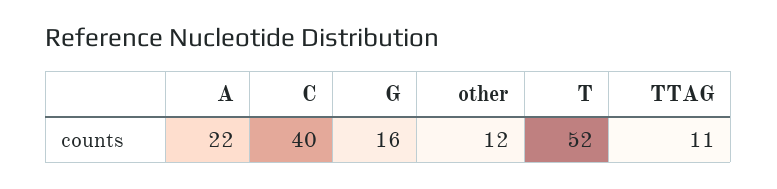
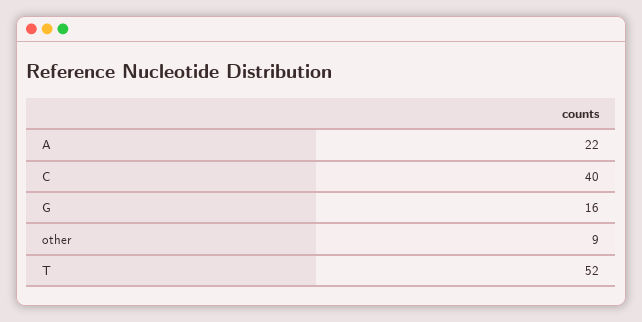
  {
    "A": 22,
    "C": 40,
    "G": 16,
-   "other": 12,
+   "other": 9,
-   "T": 52,
+   "T": 52
-   "TTAG": 11
  }

